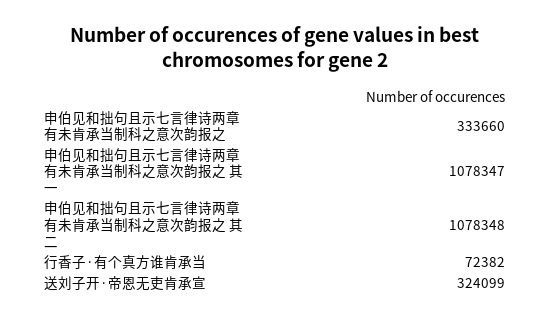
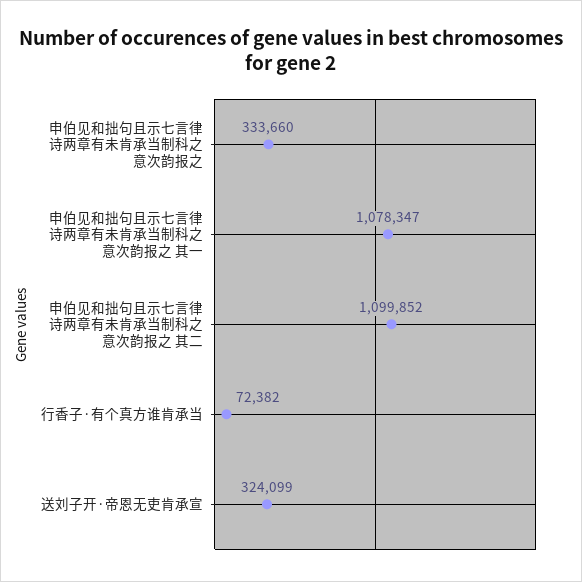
  {
    "申伯见和拙句且示七言律诗两章有未肯承当制科之意次韵报之": 333660,
    "申伯见和拙句且示七言律诗两章有未肯承当制科之意次韵报之 其一": 1078347,
-   "申伯见和拙句且示七言律诗两章有未肯承当制科之意次韵报之 其二": 1078348,
+   "申伯见和拙句且示七言律诗两章有未肯承当制科之意次韵报之 其二": 1099852,
    "行香子·有个真方谁肯承当": 72382,
    "送刘子开·帝恩无吏肯承宣": 324099
  }

